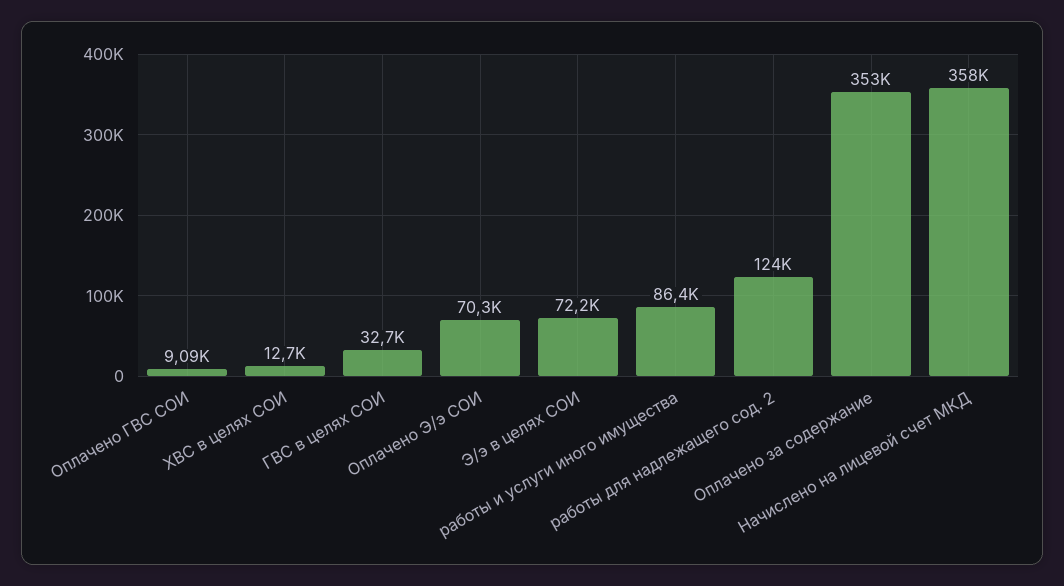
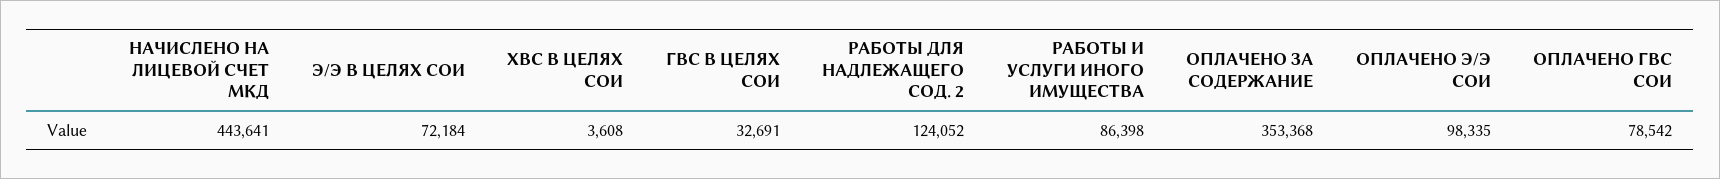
  {
-   "Оплачено ГВС СОИ": 9090,
+   "Оплачено ГВС СОИ": 78542,
-   "ХВС в целях СОИ": 12700,
+   "ХВС в целях СОИ": 3608,
    "ГВС в целях СОИ": 32691,
-   "Оплачено Э/э СОИ": 70300,
+   "Оплачено Э/э СОИ": 98335,
    "Э/э в целях СОИ": 72184,
    "работы и услуги иного имущества": 86398,
    "работы для надлежащего сод. 2": 124052,
    "Оплачено за содержание": 353368,
-   "Начислено на лицевой счет МКД": 358000
+   "Начислено на лицевой счет МКД": 443641
  }

